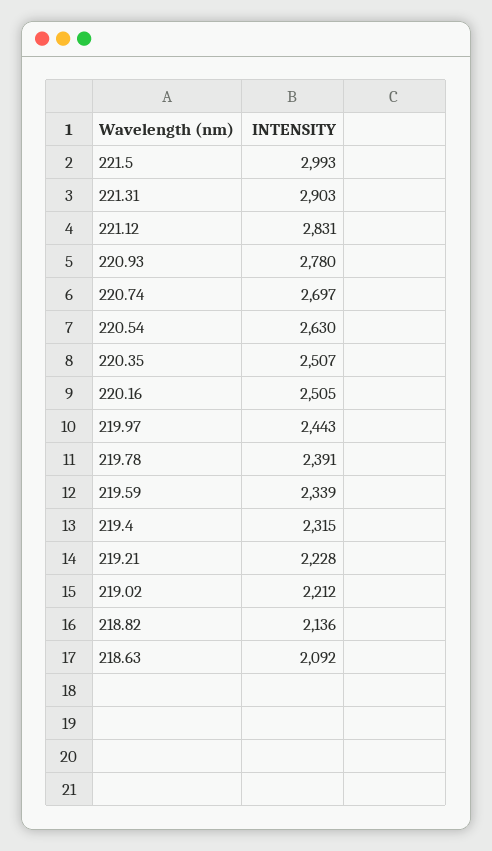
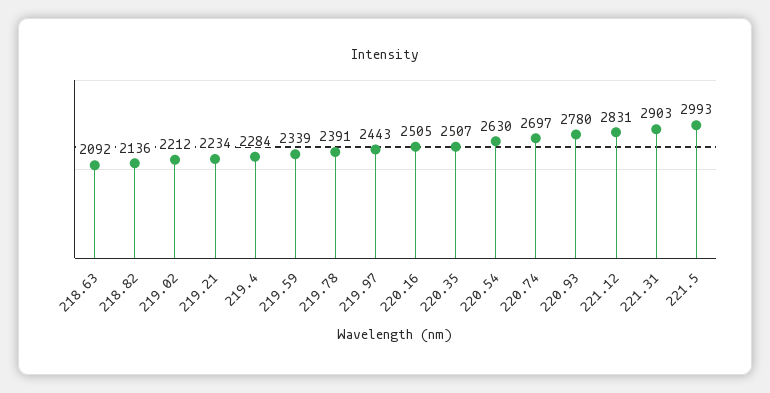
  {
    "221.5": 2993,
    "221.31": 2903,
    "221.12": 2831,
    "220.93": 2780,
    "220.74": 2697,
    "220.54": 2630,
    "220.35": 2507,
    "220.16": 2505,
    "219.97": 2443,
    "219.78": 2391,
    "219.59": 2339,
-   "219.4": 2315,
+   "219.4": 2284,
-   "219.21": 2228,
+   "219.21": 2234,
    "219.02": 2212,
    "218.82": 2136,
    "218.63": 2092
  }

